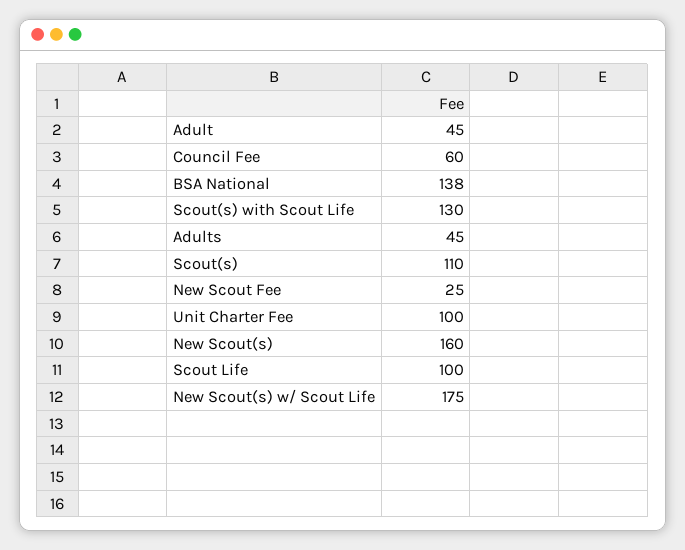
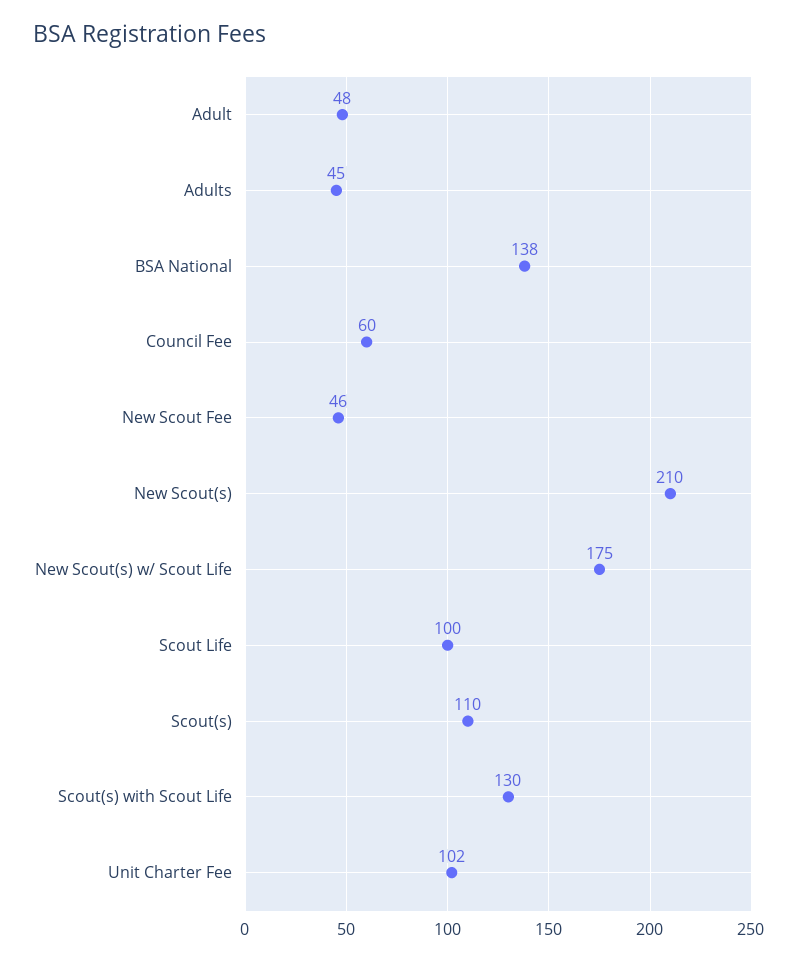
  {
-   "Adult": 45,
+   "Adult": 48,
    "Council Fee": 60,
    "BSA National": 138,
    "Scout(s) with Scout Life": 130,
    "Adults": 45,
    "Scout(s)": 110,
-   "New Scout Fee": 25,
+   "New Scout Fee": 46,
-   "Unit Charter Fee": 100,
+   "Unit Charter Fee": 102,
-   "New Scout(s)": 160,
+   "New Scout(s)": 210,
    "Scout Life": 100,
    "New Scout(s) w/ Scout Life": 175
  }

